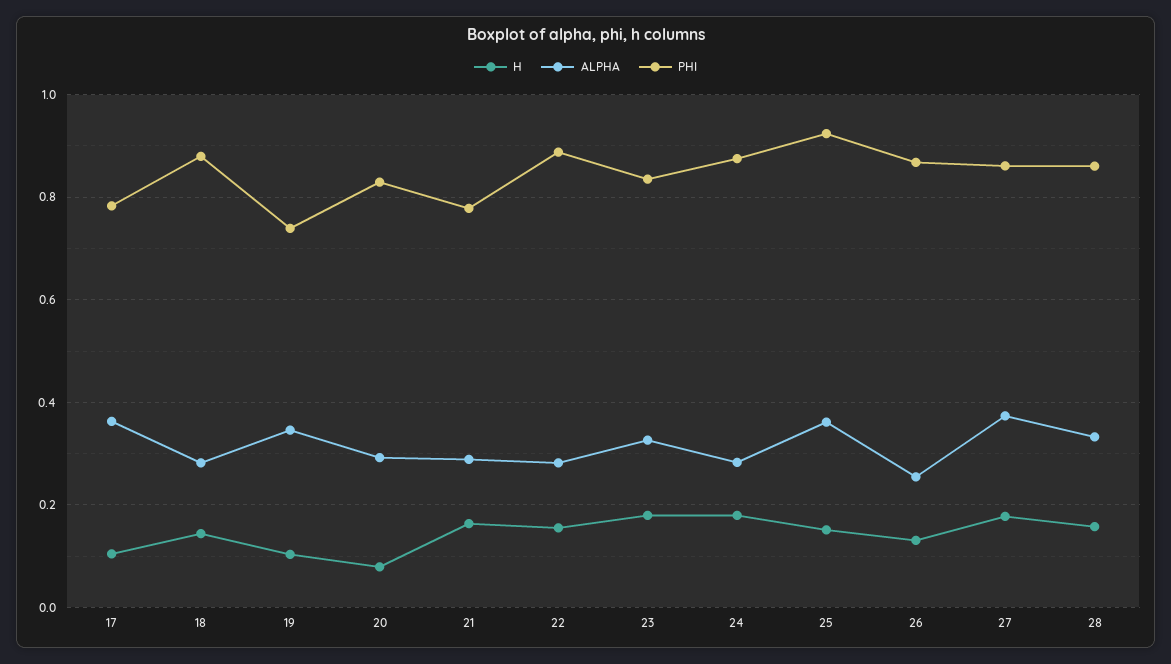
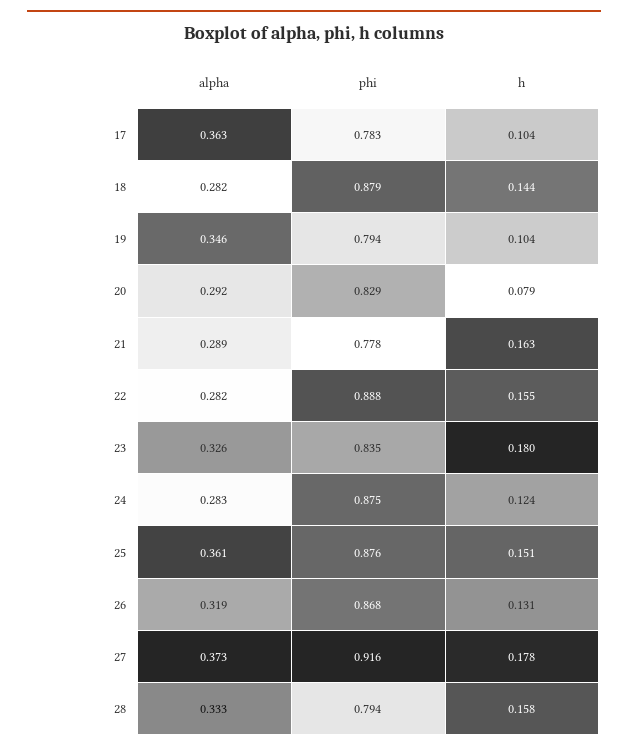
  {
    "H": {
      "17": 0.104,
      "18": 0.144,
      "19": 0.104,
      "20": 0.079,
      "21": 0.163,
      "22": 0.155,
      "23": 0.18,
-     "24": 0.18,
+     "24": 0.124,
      "25": 0.151,
      "26": 0.131,
      "27": 0.178,
      "28": 0.158
    },
    "ALPHA": {
      "17": 0.363,
      "18": 0.282,
      "19": 0.346,
      "20": 0.292,
      "21": 0.289,
      "22": 0.282,
      "23": 0.326,
      "24": 0.283,
      "25": 0.361,
-     "26": 0.26,
+     "26": 0.319,
      "27": 0.373,
      "28": 0.333
    },
    "PHI": {
      "17": 0.783,
      "18": 0.879,
-     "19": 0.74,
+     "19": 0.794,
      "20": 0.829,
      "21": 0.778,
      "22": 0.888,
      "23": 0.835,
      "24": 0.875,
-     "25": 0.92,
+     "25": 0.876,
      "26": 0.868,
-     "27": 0.86,
+     "27": 0.916,
-     "28": 0.86
+     "28": 0.794
    }
  }

